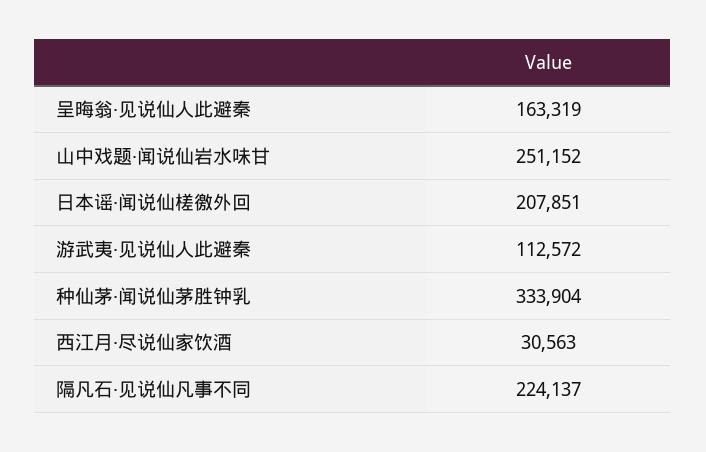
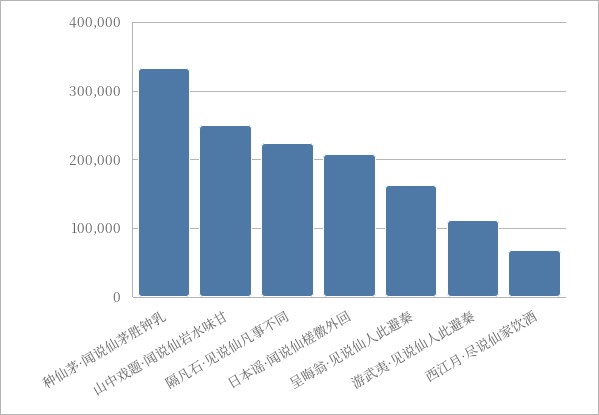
  {
    "呈晦翁·见说仙人此避秦": 163319,
    "山中戏题·闻说仙岩水味甘": 251152,
    "日本谣·闻说仙槎徼外回": 207851,
    "游武夷·见说仙人此避秦": 112572,
    "种仙茅·闻说仙茅胜钟乳": 333904,
-   "西江月·尽说仙家饮酒": 30563,
+   "西江月·尽说仙家饮酒": 70000,
    "隔凡石·见说仙凡事不同": 224137
  }

